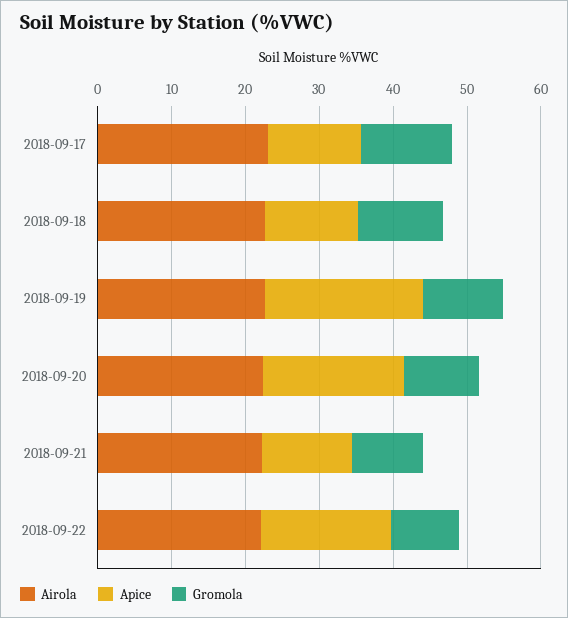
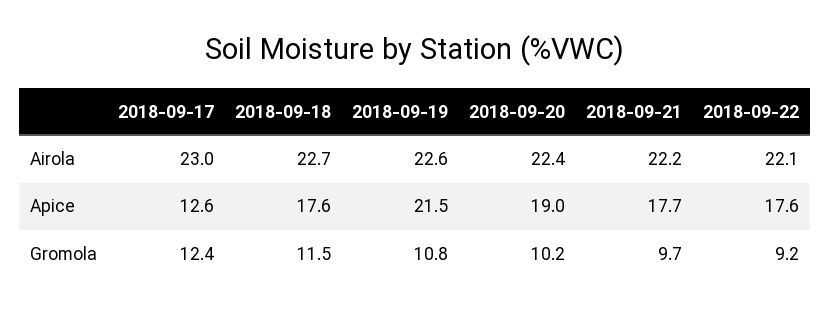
  {
    "Airola": {
      "2018-09-17": 23,
      "2018-09-18": 22.7,
      "2018-09-19": 22.6,
      "2018-09-20": 22.4,
      "2018-09-21": 22.2,
      "2018-09-22": 22.1
    },
    "Apice": {
      "2018-09-17": 12.6,
-     "2018-09-18": 12,
+     "2018-09-18": 17.6,
      "2018-09-19": 21.5,
      "2018-09-20": 19,
-     "2018-09-21": 12,
+     "2018-09-21": 17.7,
      "2018-09-22": 17.6
    },
    "Gromola": {
      "2018-09-17": 12.4,
      "2018-09-18": 11.5,
      "2018-09-19": 10.8,
      "2018-09-20": 10.2,
      "2018-09-21": 9.7,
      "2018-09-22": 9.2
    }
  }

